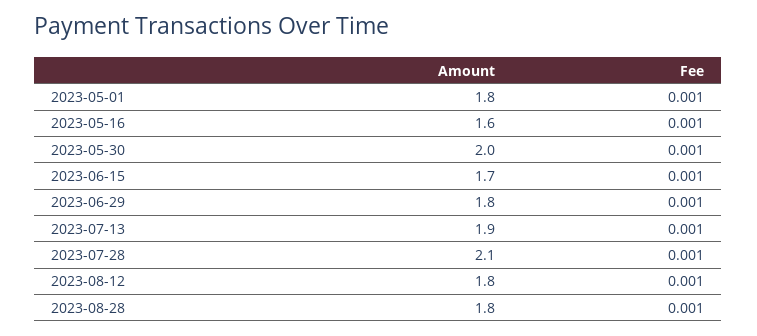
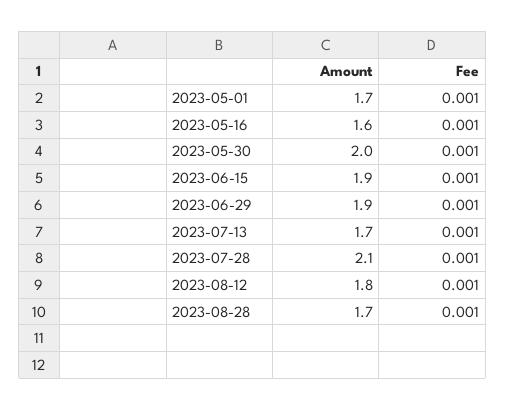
  {
    "Amount": {
-     "2023-05-01": 1.8,
+     "2023-05-01": 1.7,
      "2023-05-16": 1.6,
      "2023-05-30": 2,
-     "2023-06-15": 1.7,
+     "2023-06-15": 1.9,
-     "2023-06-29": 1.8,
+     "2023-06-29": 1.9,
-     "2023-07-13": 1.9,
+     "2023-07-13": 1.7,
      "2023-07-28": 2.1,
      "2023-08-12": 1.8,
-     "2023-08-28": 1.8
+     "2023-08-28": 1.7
    },
    "Fee": {
      "2023-05-01": 0.001,
      "2023-05-16": 0.001,
      "2023-05-30": 0.001,
      "2023-06-15": 0.001,
      "2023-06-29": 0.001,
      "2023-07-13": 0.001,
      "2023-07-28": 0.001,
      "2023-08-12": 0.001,
      "2023-08-28": 0.001
    }
  }

